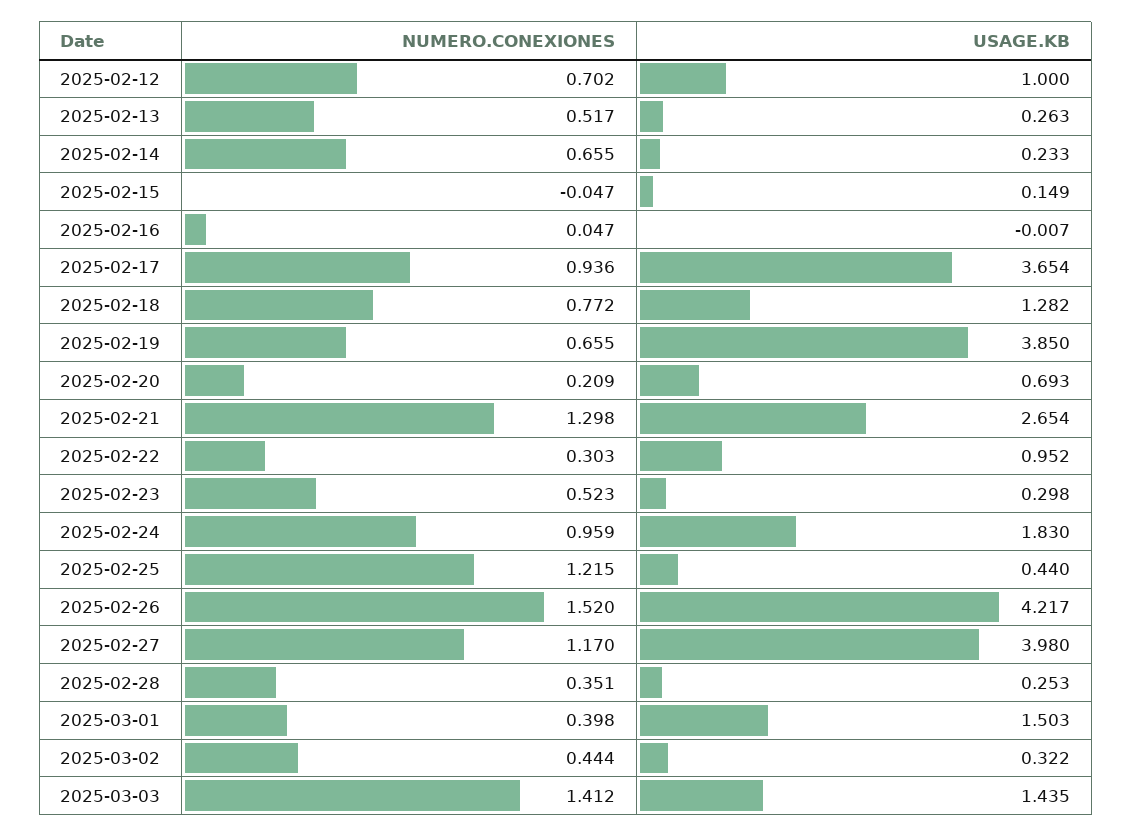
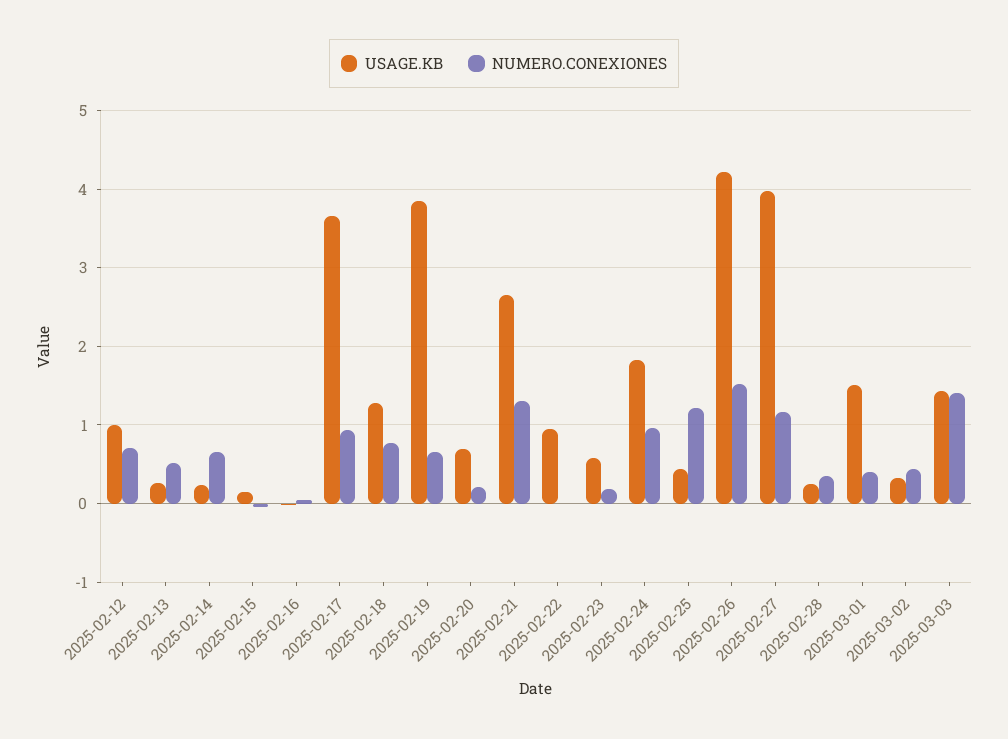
  {
    "NUMERO.CONEXIONES": {
      "2025-02-12": 0.702,
      "2025-02-13": 0.517,
      "2025-02-14": 0.655,
      "2025-02-15": -0.047,
      "2025-02-16": 0.047,
      "2025-02-17": 0.936,
      "2025-02-18": 0.772,
      "2025-02-19": 0.655,
      "2025-02-20": 0.209,
      "2025-02-21": 1.298,
-     "2025-02-22": 0.303,
+     "2025-02-22": 0,
-     "2025-02-23": 0.523,
+     "2025-02-23": 0.2,
      "2025-02-24": 0.959,
      "2025-02-25": 1.215,
      "2025-02-26": 1.52,
      "2025-02-27": 1.17,
      "2025-02-28": 0.351,
      "2025-03-01": 0.398,
      "2025-03-02": 0.444,
      "2025-03-03": 1.412
    },
    "USAGE.KB": {
      "2025-02-12": 1,
      "2025-02-13": 0.263,
      "2025-02-14": 0.233,
      "2025-02-15": 0.149,
      "2025-02-16": -0.007,
      "2025-02-17": 3.654,
      "2025-02-18": 1.282,
      "2025-02-19": 3.85,
      "2025-02-20": 0.693,
      "2025-02-21": 2.654,
      "2025-02-22": 0.952,
-     "2025-02-23": 0.298,
+     "2025-02-23": 0.6,
      "2025-02-24": 1.83,
      "2025-02-25": 0.44,
      "2025-02-26": 4.217,
      "2025-02-27": 3.98,
      "2025-02-28": 0.253,
      "2025-03-01": 1.503,
      "2025-03-02": 0.322,
      "2025-03-03": 1.435
    }
  }

